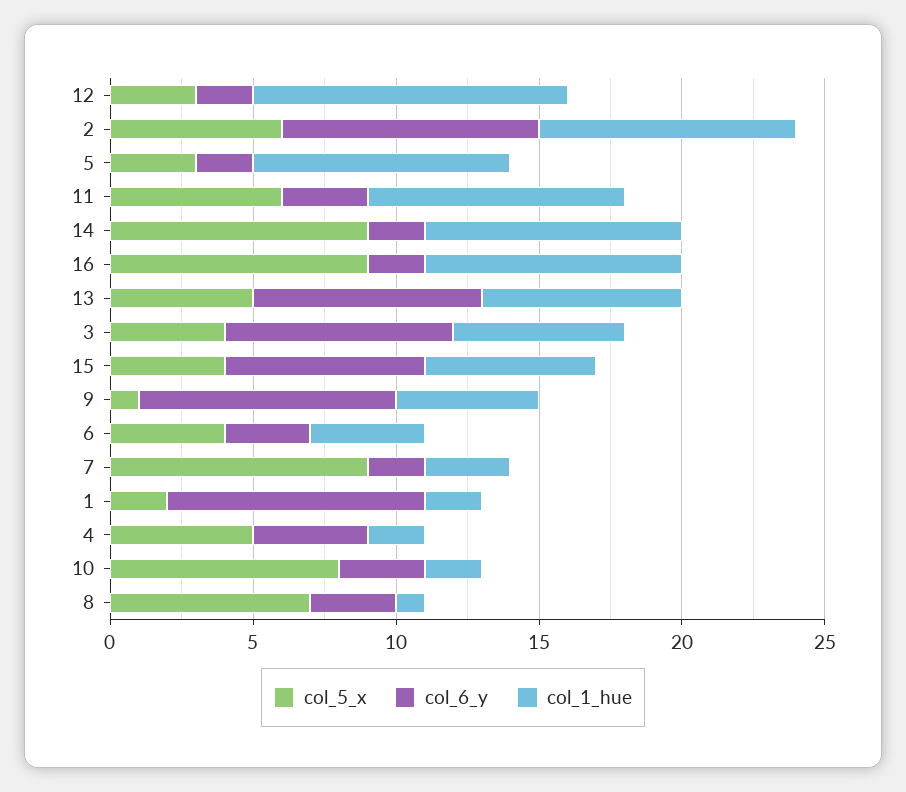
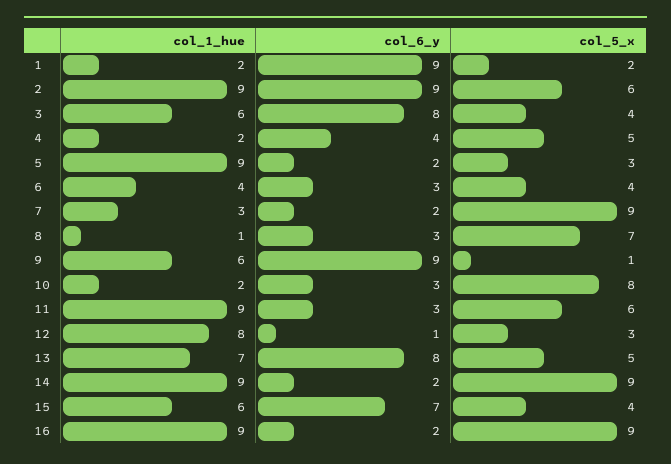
  {
    "col_5_x": {
      "12": 3,
      "2": 6,
      "5": 3,
      "11": 6,
      "14": 9,
      "16": 9,
      "13": 5,
      "3": 4,
      "15": 4,
      "9": 1,
      "6": 4,
      "7": 9,
      "1": 2,
      "4": 5,
      "10": 8,
      "8": 7
    },
    "col_6_y": {
-     "12": 2,
+     "12": 1,
      "2": 9,
      "5": 2,
      "11": 3,
      "14": 2,
      "16": 2,
      "13": 8,
      "3": 8,
      "15": 7,
      "9": 9,
      "6": 3,
      "7": 2,
      "1": 9,
      "4": 4,
      "10": 3,
      "8": 3
    },
    "col_1_hue": {
-     "12": 11,
+     "12": 8,
      "2": 9,
      "5": 9,
      "11": 9,
      "14": 9,
      "16": 9,
      "13": 7,
      "3": 6,
      "15": 6,
-     "9": 5,
+     "9": 6,
      "6": 4,
      "7": 3,
      "1": 2,
      "4": 2,
      "10": 2,
      "8": 1
    }
  }

